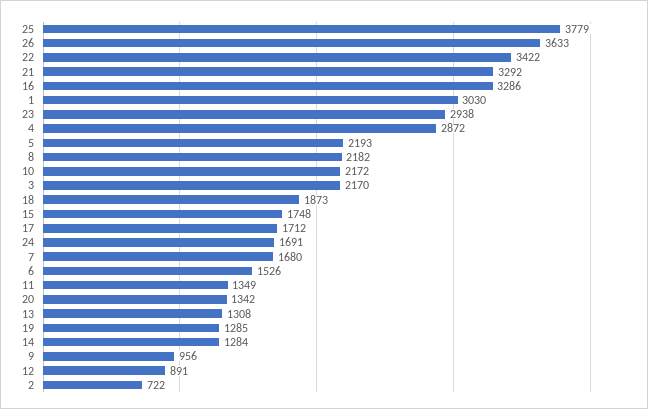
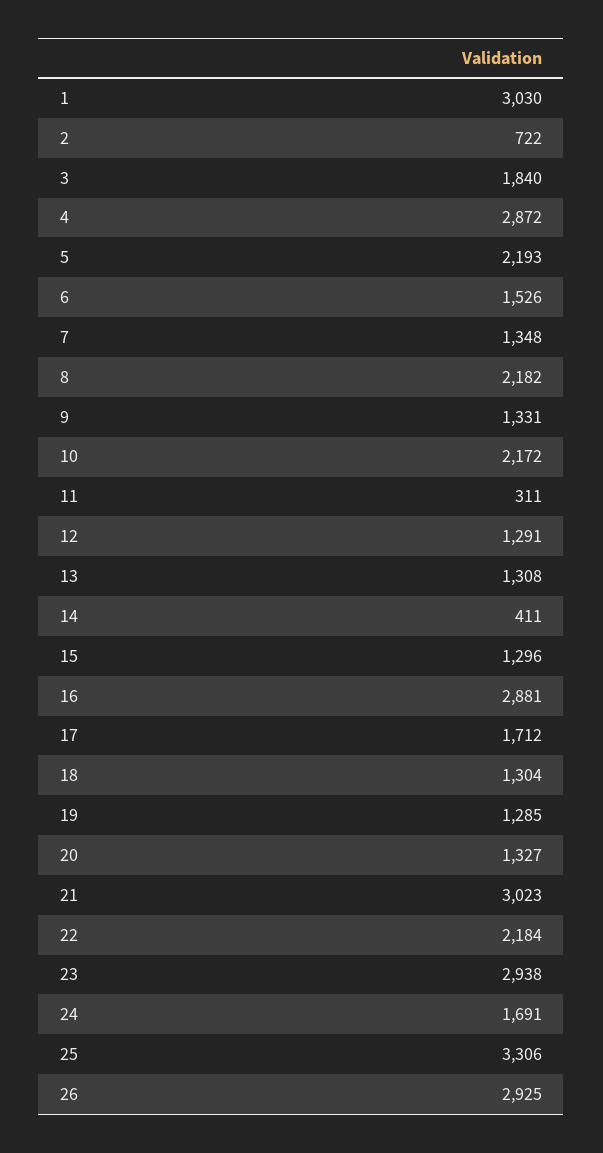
  {
-   "25": 3779,
+   "25": 3306,
-   "26": 3633,
+   "26": 2925,
-   "22": 3422,
+   "22": 2184,
-   "21": 3292,
+   "21": 3023,
-   "16": 3286,
+   "16": 2881,
    "1": 3030,
    "23": 2938,
    "4": 2872,
    "5": 2193,
    "8": 2182,
    "10": 2172,
-   "3": 2170,
+   "3": 1840,
-   "18": 1873,
+   "18": 1304,
-   "15": 1748,
+   "15": 1296,
    "17": 1712,
    "24": 1691,
-   "7": 1680,
+   "7": 1348,
    "6": 1526,
-   "11": 1349,
+   "11": 311,
-   "20": 1342,
+   "20": 1327,
    "13": 1308,
    "19": 1285,
-   "14": 1284,
+   "14": 411,
-   "9": 956,
+   "9": 1331,
-   "12": 891,
+   "12": 1291,
    "2": 722
  }

